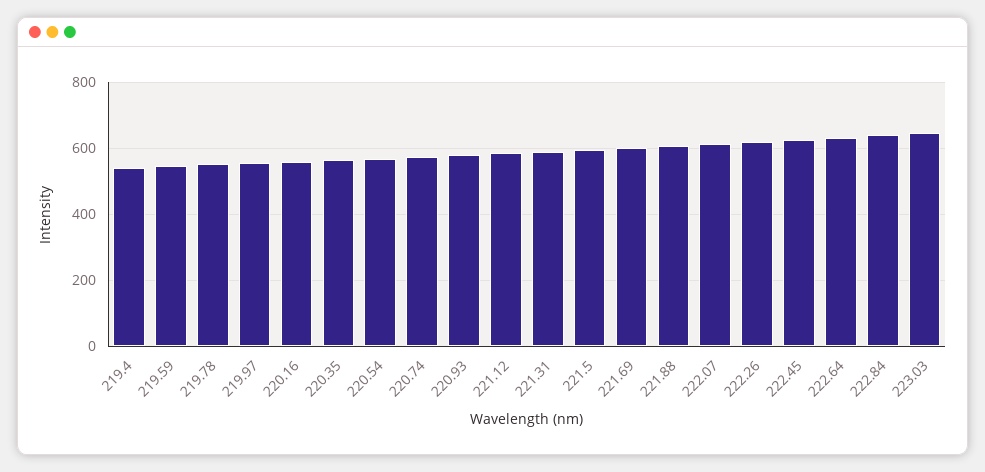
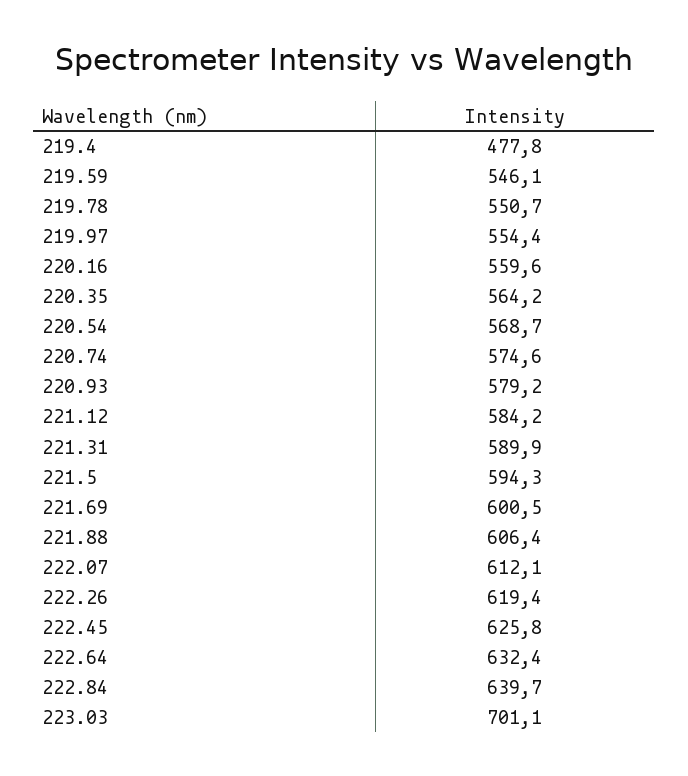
  {
-   "219.4": 540,
+   "219.4": 477.8,
    "219.59": 546.1,
    "219.78": 550.7,
    "219.97": 554.4,
    "220.16": 559.6,
    "220.35": 564.2,
    "220.54": 568.7,
    "220.74": 574.6,
    "220.93": 579.2,
    "221.12": 584.2,
    "221.31": 589.9,
    "221.5": 594.3,
    "221.69": 600.5,
    "221.88": 606.4,
    "222.07": 612.1,
    "222.26": 619.4,
    "222.45": 625.8,
    "222.64": 632.4,
    "222.84": 639.7,
-   "223.03": 640
+   "223.03": 701.1
  }

